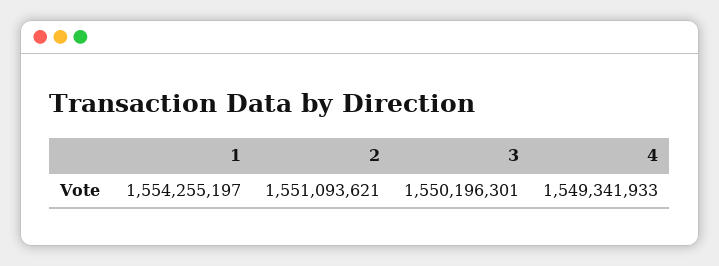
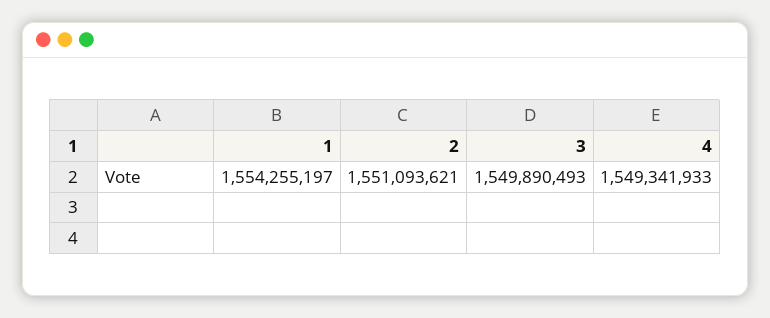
  {
    "1": 1554255197,
    "2": 1551093621,
-   "3": 1550196301,
+   "3": 1549890493,
    "4": 1549341933
  }

